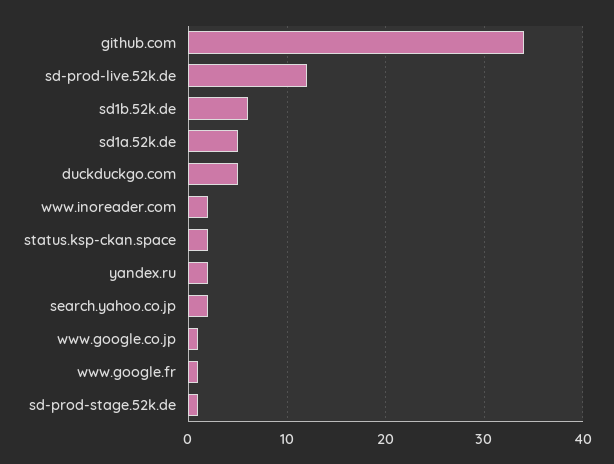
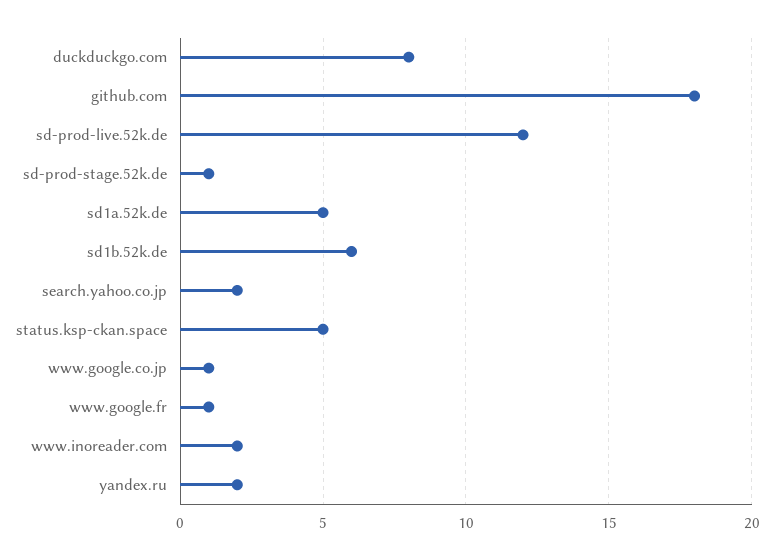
  {
-   "github.com": 34,
+   "github.com": 18,
    "sd-prod-live.52k.de": 12,
    "sd1b.52k.de": 6,
    "sd1a.52k.de": 5,
-   "duckduckgo.com": 5,
+   "duckduckgo.com": 8,
    "www.inoreader.com": 2,
-   "status.ksp-ckan.space": 2,
+   "status.ksp-ckan.space": 5,
    "yandex.ru": 2,
    "search.yahoo.co.jp": 2,
    "www.google.co.jp": 1,
    "www.google.fr": 1,
    "sd-prod-stage.52k.de": 1
  }

